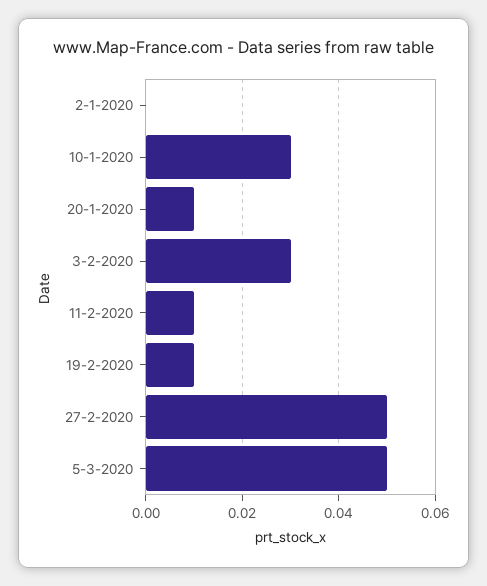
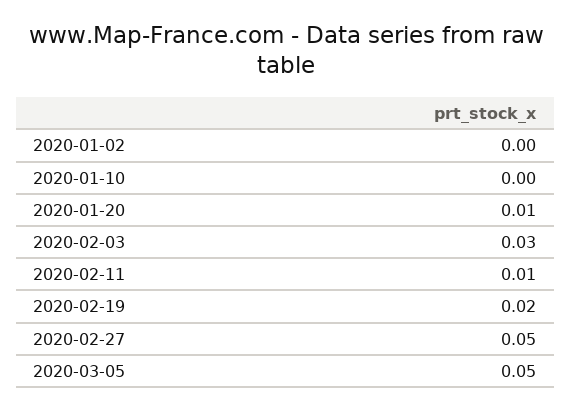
  {
    "2-1-2020": 0,
-   "10-1-2020": 0.03,
+   "10-1-2020": 0,
    "20-1-2020": 0.01,
    "3-2-2020": 0.03,
    "11-2-2020": 0.01,
-   "19-2-2020": 0.01,
+   "19-2-2020": 0.02,
    "27-2-2020": 0.05,
    "5-3-2020": 0.05
  }

